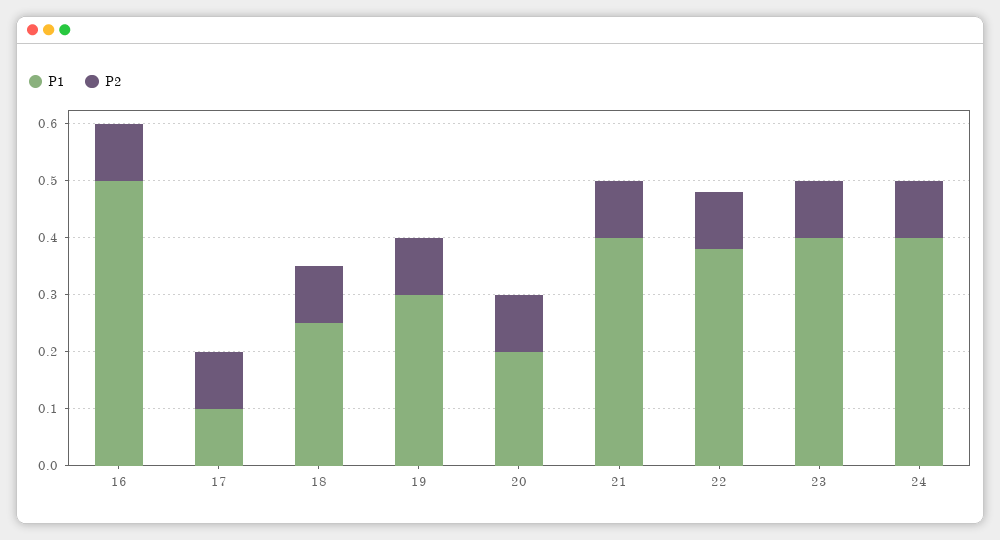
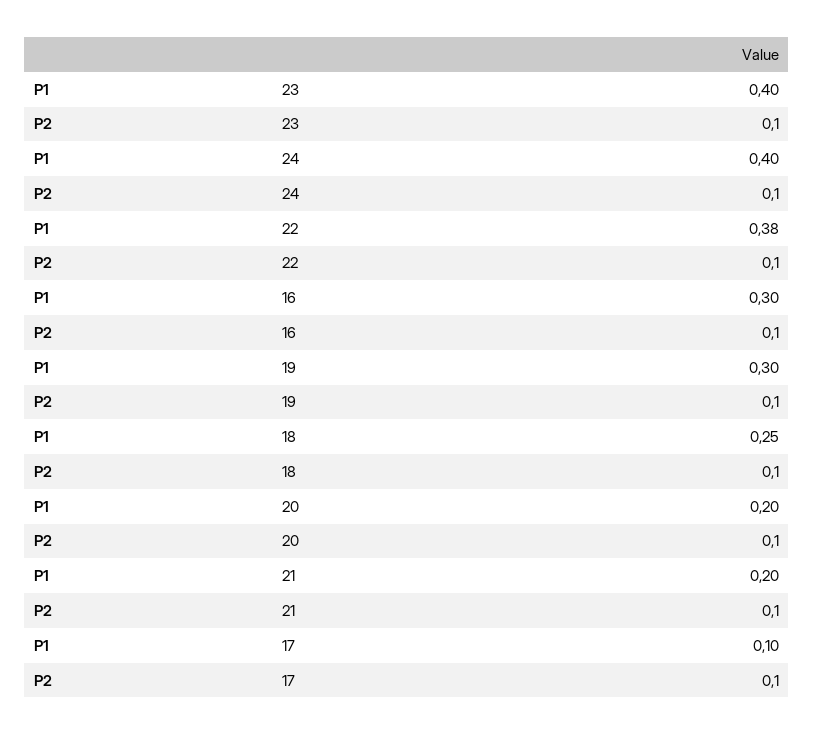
  {
    "P1": {
-     "16": 0.5,
+     "16": 0.3,
      "17": 0.1,
      "18": 0.25,
      "19": 0.3,
      "20": 0.2,
-     "21": 0.4,
+     "21": 0.2,
      "22": 0.38,
      "23": 0.4,
      "24": 0.4
    },
    "P2": {
      "16": 0.1,
      "17": 0.1,
      "18": 0.1,
      "19": 0.1,
      "20": 0.1,
      "21": 0.1,
      "22": 0.1,
      "23": 0.1,
      "24": 0.1
    }
  }

